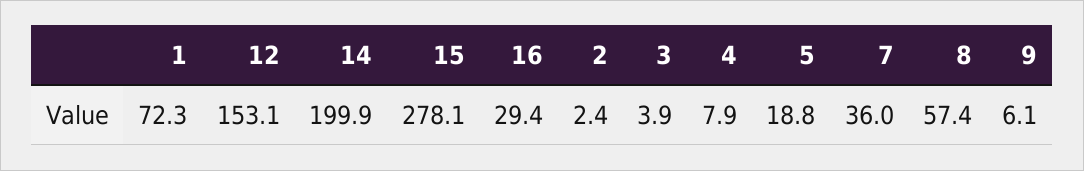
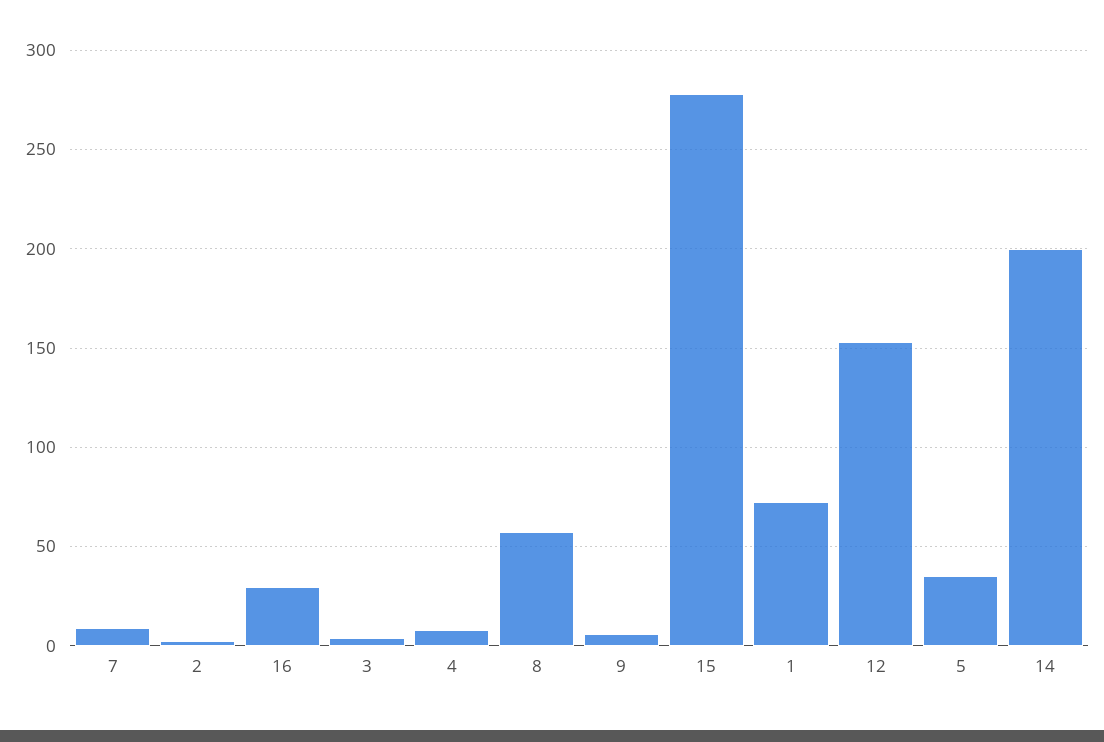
  {
    "1": 72.3,
    "12": 153.1,
    "14": 199.9,
    "15": 278.1,
    "16": 29.4,
    "2": 2.4,
    "3": 3.9,
    "4": 7.9,
-   "5": 18.8,
+   "5": 35,
-   "7": 36,
+   "7": 10,
    "8": 57.4,
    "9": 6.1
  }

